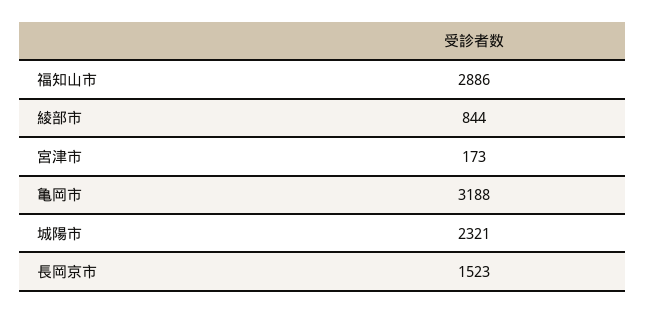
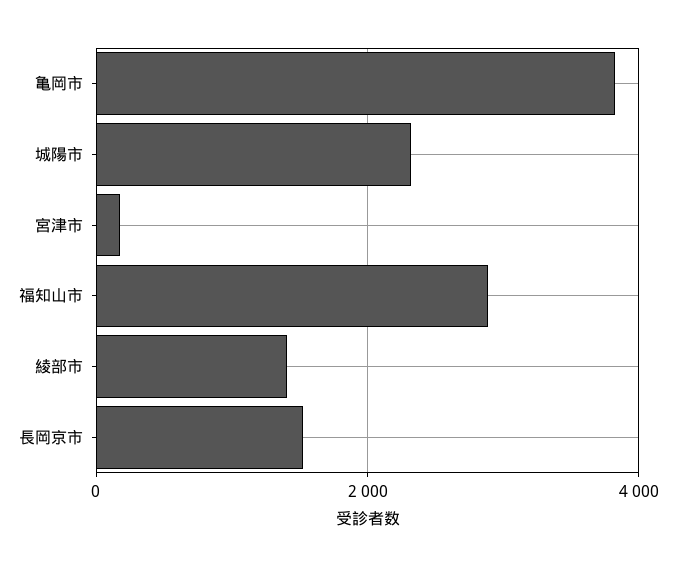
  {
    "福知山市": 2886,
-   "綾部市": 844,
+   "綾部市": 1400,
    "宮津市": 173,
-   "亀岡市": 3188,
+   "亀岡市": 3800,
    "城陽市": 2321,
    "長岡京市": 1523
  }

